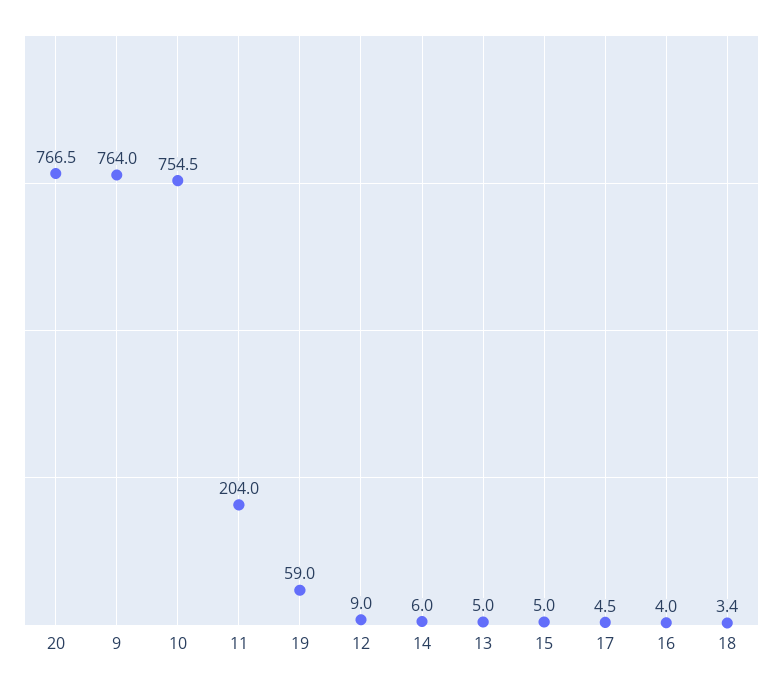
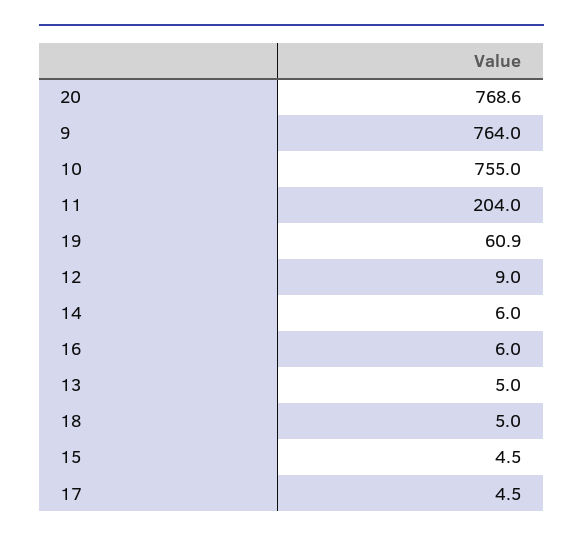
  {
-   "20": 766.5,
+   "20": 768.6,
    "9": 764,
-   "10": 754.5,
+   "10": 755,
    "11": 204,
-   "19": 59,
+   "19": 60.9,
    "12": 9,
    "14": 6,
    "13": 5,
-   "15": 5,
+   "15": 4.5,
    "17": 4.5,
-   "16": 4,
+   "16": 6,
-   "18": 3.4
+   "18": 5
  }

